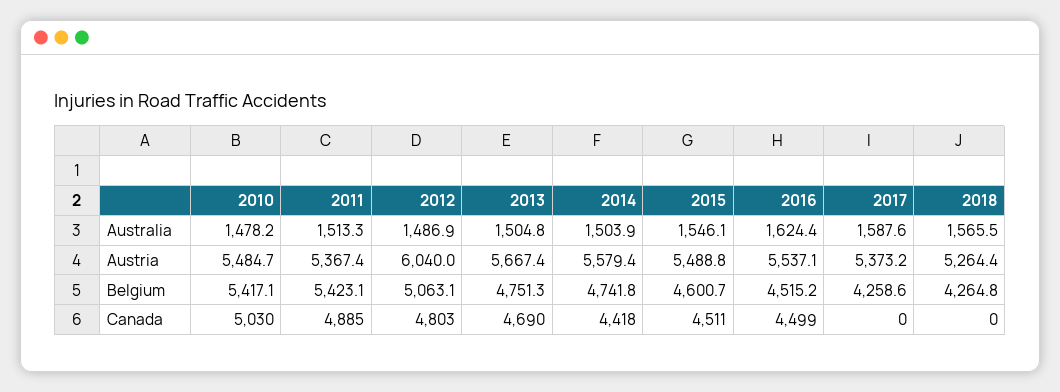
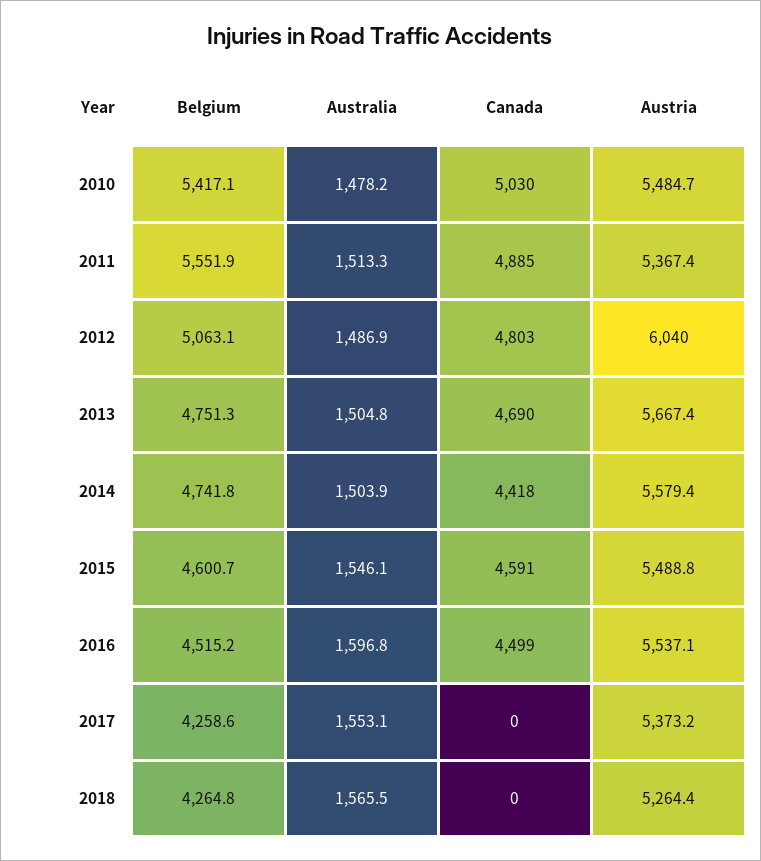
  {
    "2010": {
      "Australia": 1478.2,
      "Austria": 5484.7,
      "Belgium": 5417.1,
      "Canada": 5030
    },
    "2011": {
      "Australia": 1513.3,
      "Austria": 5367.4,
-     "Belgium": 5423.1,
+     "Belgium": 5551.9,
      "Canada": 4885
    },
    "2012": {
      "Australia": 1486.9,
      "Austria": 6040,
      "Belgium": 5063.1,
      "Canada": 4803
    },
    "2013": {
      "Australia": 1504.8,
      "Austria": 5667.4,
      "Belgium": 4751.3,
      "Canada": 4690
    },
    "2014": {
      "Australia": 1503.9,
      "Austria": 5579.4,
      "Belgium": 4741.8,
      "Canada": 4418
    },
    "2015": {
      "Australia": 1546.1,
      "Austria": 5488.8,
      "Belgium": 4600.7,
-     "Canada": 4511
+     "Canada": 4591
    },
    "2016": {
-     "Australia": 1624.4,
+     "Australia": 1596.8,
      "Austria": 5537.1,
      "Belgium": 4515.2,
      "Canada": 4499
    },
    "2017": {
-     "Australia": 1587.6,
+     "Australia": 1553.1,
      "Austria": 5373.2,
      "Belgium": 4258.6,
      "Canada": 0
    },
    "2018": {
      "Australia": 1565.5,
      "Austria": 5264.4,
      "Belgium": 4264.8,
      "Canada": 0
    }
  }

